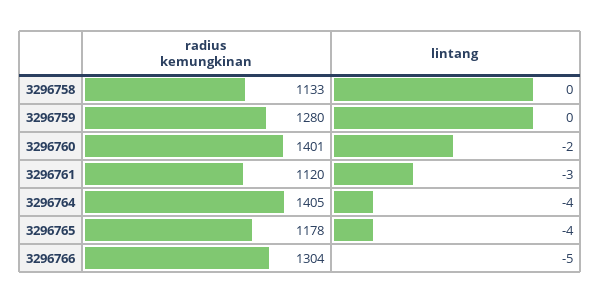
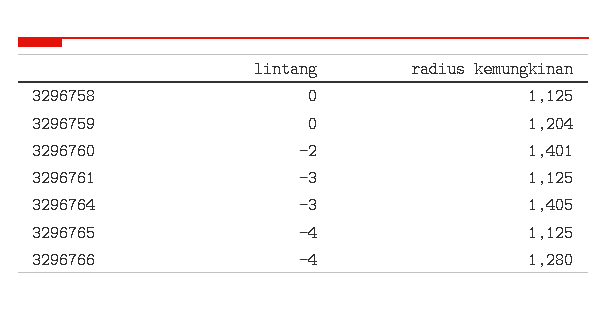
  {
    "radius kemungkinan": {
-     "3296758": 1133,
+     "3296758": 1125,
-     "3296759": 1280,
+     "3296759": 1204,
      "3296760": 1401,
-     "3296761": 1120,
+     "3296761": 1125,
      "3296764": 1405,
-     "3296765": 1178,
+     "3296765": 1125,
-     "3296766": 1304
+     "3296766": 1280
    },
    "lintang": {
      "3296758": 0,
      "3296759": 0,
      "3296760": -2,
      "3296761": -3,
-     "3296764": -4,
+     "3296764": -3,
      "3296765": -4,
-     "3296766": -5
+     "3296766": -4
    }
  }

